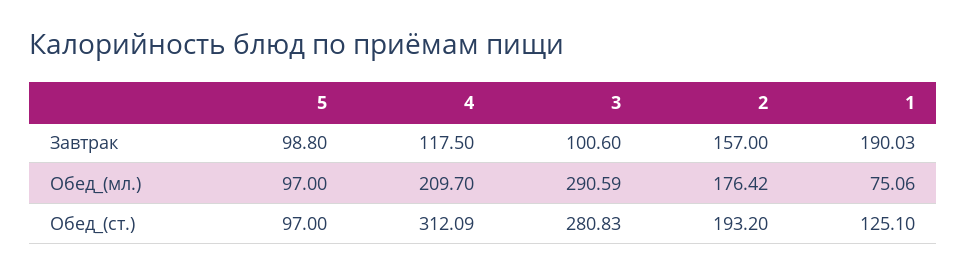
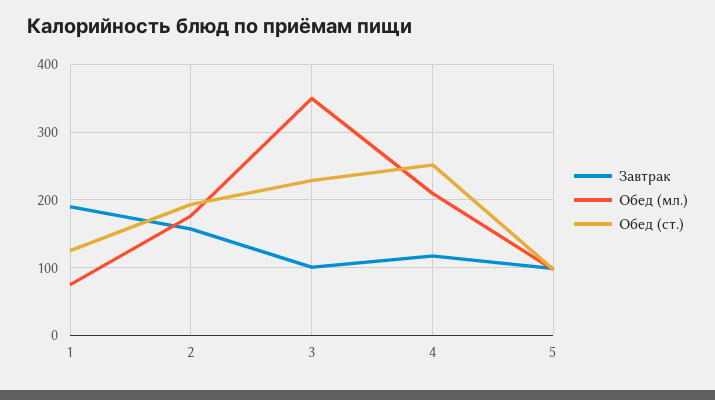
  {
    "Завтрак": {
      "5": 98.8,
      "4": 117.5,
      "3": 100.6,
      "2": 157,
      "1": 190.03
    },
    "Обед_(мл.)": {
      "5": 97,
      "4": 209.7,
-     "3": 290.59,
+     "3": 350,
      "2": 176.42,
      "1": 75.06
    },
    "Обед_(ст.)": {
      "5": 97,
-     "4": 312.09,
+     "4": 250,
-     "3": 280.83,
+     "3": 230,
      "2": 193.2,
      "1": 125.1
    }
  }

